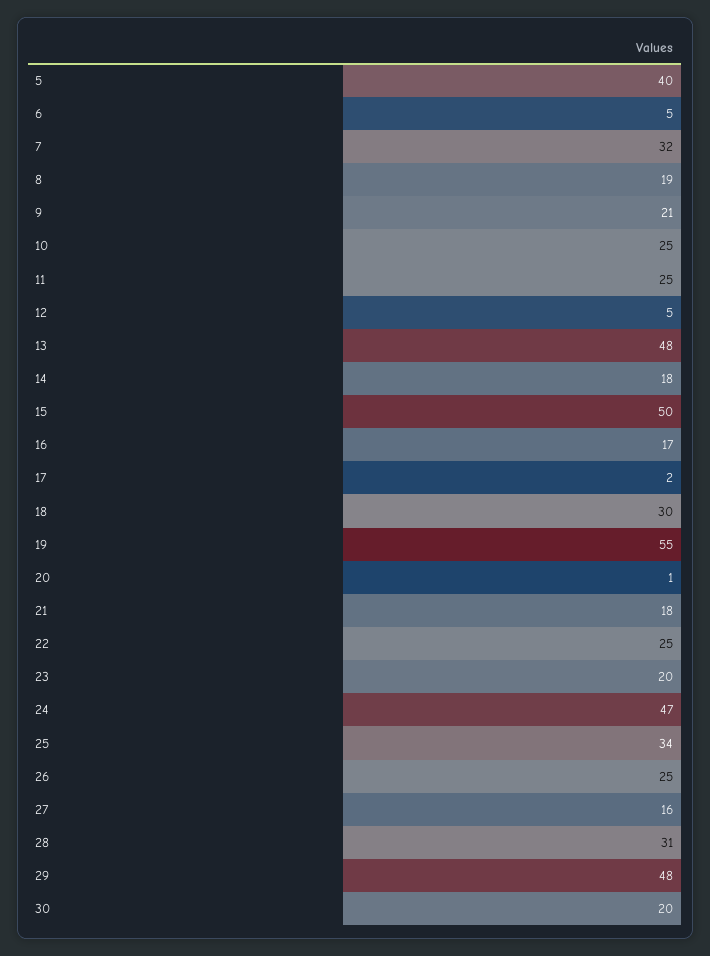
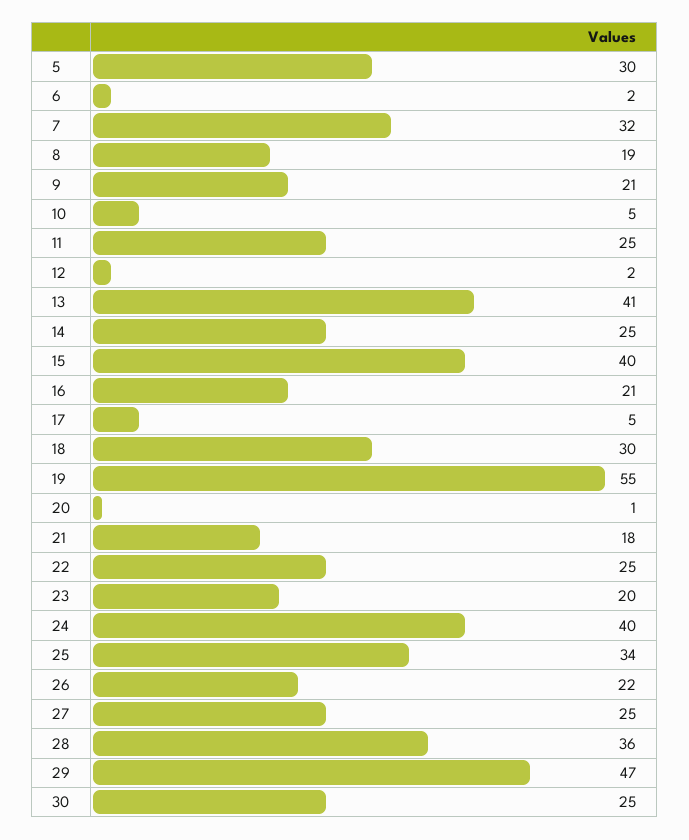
  {
-   "5": 40,
+   "5": 30,
-   "6": 5,
+   "6": 2,
    "7": 32,
    "8": 19,
    "9": 21,
-   "10": 25,
+   "10": 5,
    "11": 25,
-   "12": 5,
+   "12": 2,
-   "13": 48,
+   "13": 41,
-   "14": 18,
+   "14": 25,
-   "15": 50,
+   "15": 40,
-   "16": 17,
+   "16": 21,
-   "17": 2,
+   "17": 5,
    "18": 30,
    "19": 55,
    "20": 1,
    "21": 18,
    "22": 25,
    "23": 20,
-   "24": 47,
+   "24": 40,
    "25": 34,
-   "26": 25,
+   "26": 22,
-   "27": 16,
+   "27": 25,
-   "28": 31,
+   "28": 36,
-   "29": 48,
+   "29": 47,
-   "30": 20
+   "30": 25
  }

